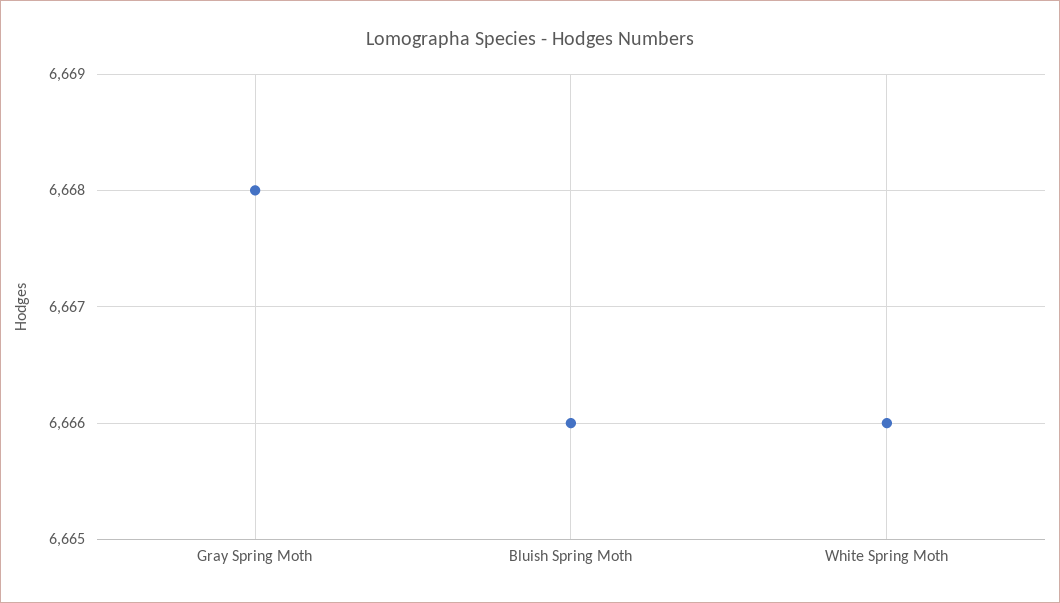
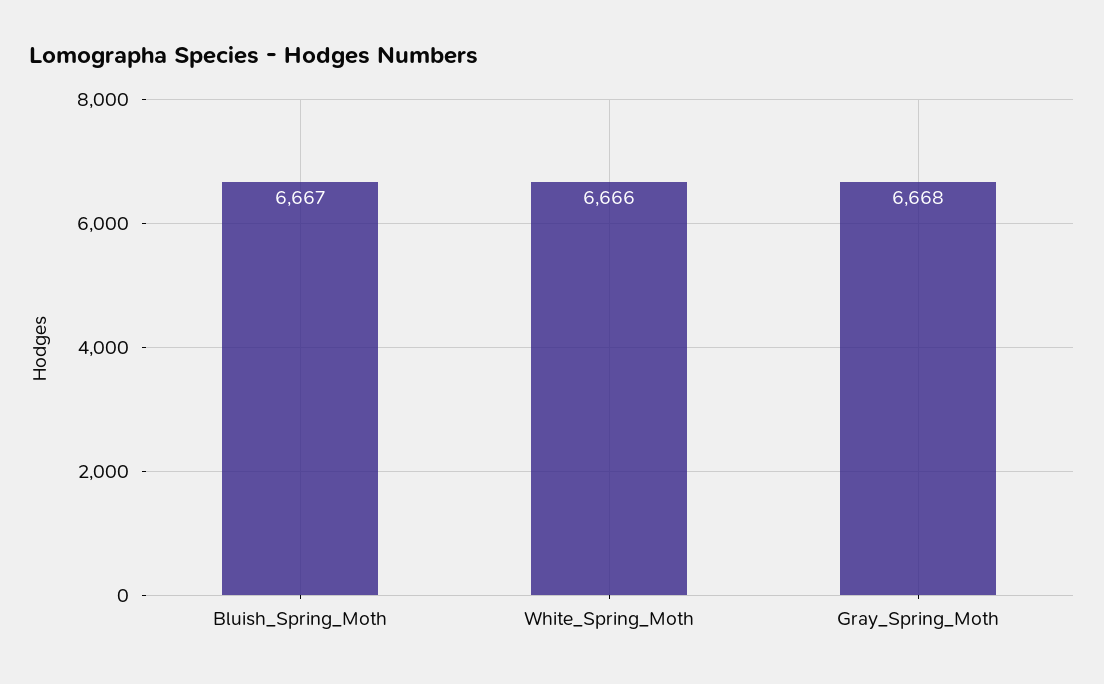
  {
    "Gray Spring Moth": 6668,
-   "Bluish Spring Moth": 6666,
+   "Bluish Spring Moth": 6667,
    "White Spring Moth": 6666
  }

